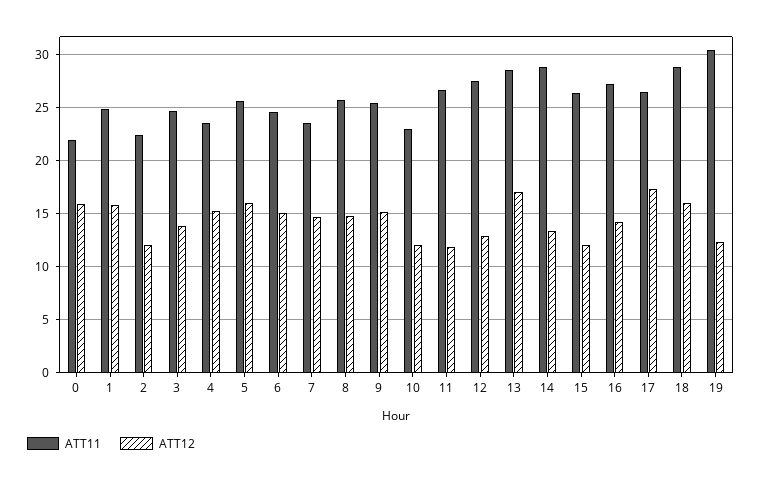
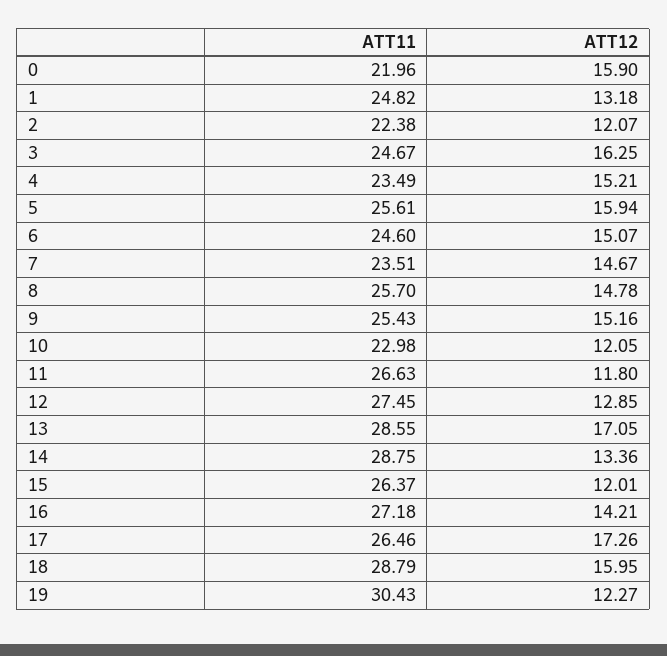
  {
    "ATT11": {
      "0": 21.96,
      "1": 24.82,
      "2": 22.38,
      "3": 24.67,
      "4": 23.49,
      "5": 25.61,
      "6": 24.6,
      "7": 23.51,
      "8": 25.7,
      "9": 25.43,
      "10": 22.98,
      "11": 26.63,
      "12": 27.45,
      "13": 28.55,
      "14": 28.75,
      "15": 26.37,
      "16": 27.18,
      "17": 26.46,
      "18": 28.79,
      "19": 30.43
    },
    "ATT12": {
      "0": 15.9,
-     "1": 16,
+     "1": 13.18,
      "2": 12.07,
-     "3": 14,
+     "3": 16.25,
      "4": 15.21,
      "5": 15.94,
      "6": 15.07,
      "7": 14.67,
      "8": 14.78,
      "9": 15.16,
      "10": 12.05,
      "11": 11.8,
      "12": 12.85,
      "13": 17.05,
      "14": 13.36,
      "15": 12.01,
      "16": 14.21,
      "17": 17.26,
      "18": 15.95,
      "19": 12.27
    }
  }

